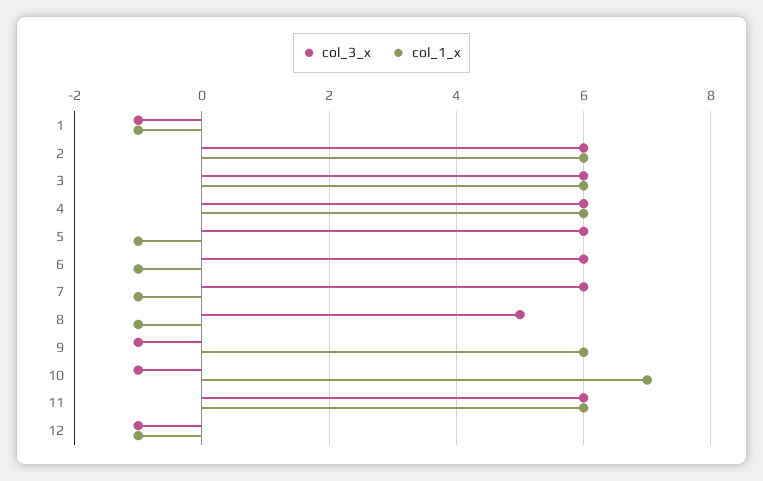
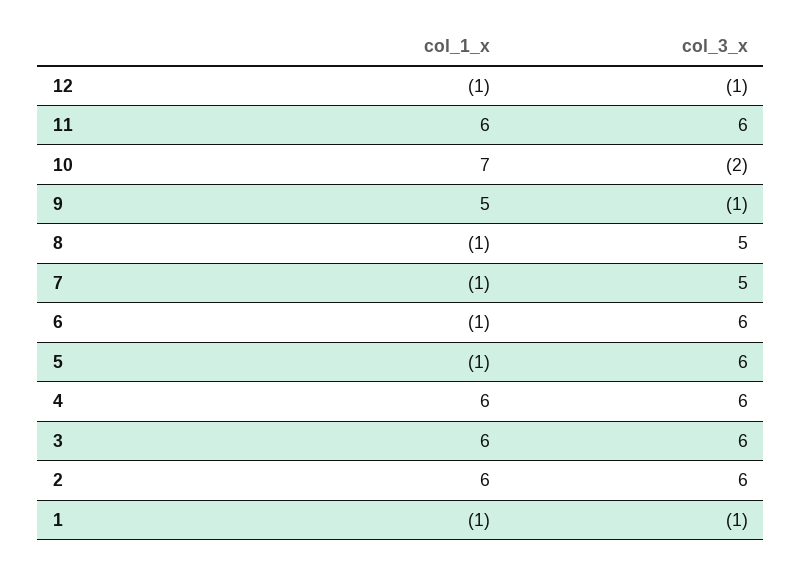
  {
    "col_3_x": {
      "1": -1,
      "2": 6,
      "3": 6,
      "4": 6,
      "5": 6,
      "6": 6,
-     "7": 6,
+     "7": 5,
      "8": 5,
      "9": -1,
-     "10": -1,
+     "10": -2,
      "11": 6,
      "12": -1
    },
    "col_1_x": {
      "1": -1,
      "2": 6,
      "3": 6,
      "4": 6,
      "5": -1,
      "6": -1,
      "7": -1,
      "8": -1,
-     "9": 6,
+     "9": 5,
      "10": 7,
      "11": 6,
      "12": -1
    }
  }

